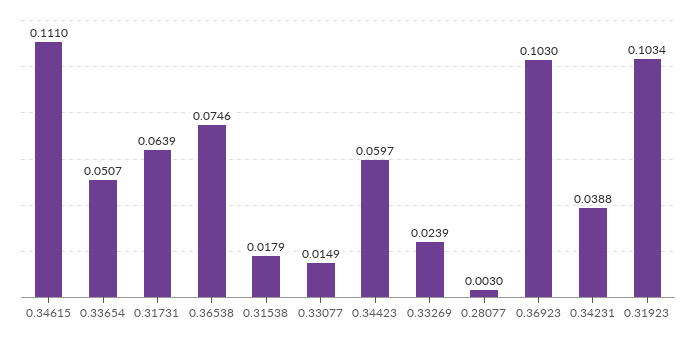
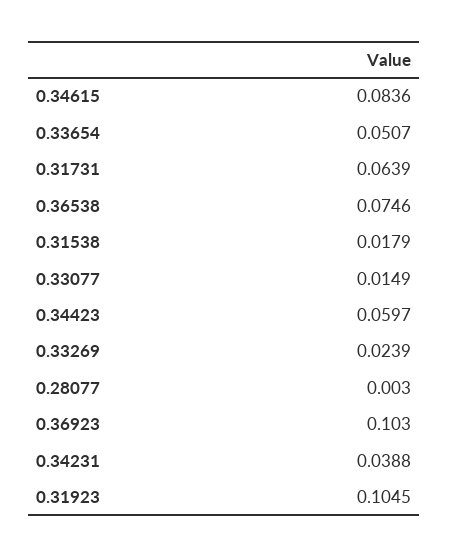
  {
-   "0.34615": 0.111,
+   "0.34615": 0.0836,
    "0.33654": 0.0507,
    "0.31731": 0.0639,
    "0.36538": 0.0746,
    "0.31538": 0.0179,
    "0.33077": 0.0149,
    "0.34423": 0.0597,
    "0.33269": 0.0239,
    "0.28077": 0.003,
    "0.36923": 0.103,
    "0.34231": 0.0388,
-   "0.31923": 0.1034
+   "0.31923": 0.1045
  }

